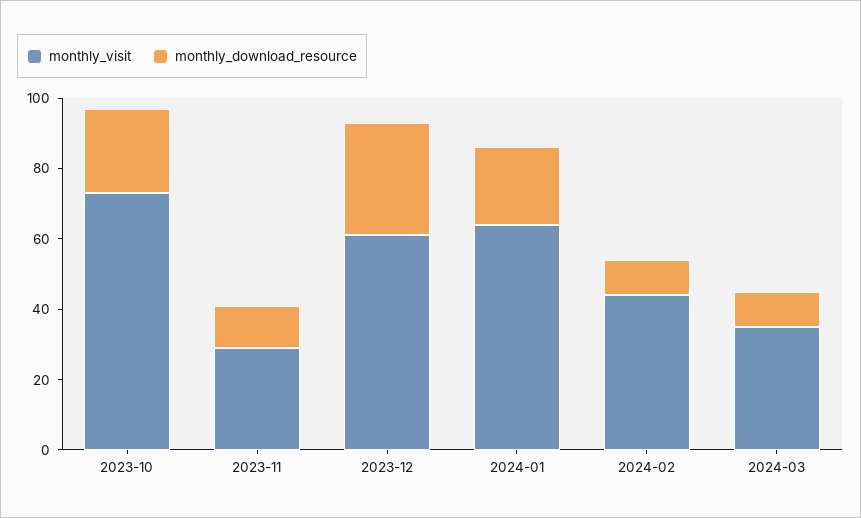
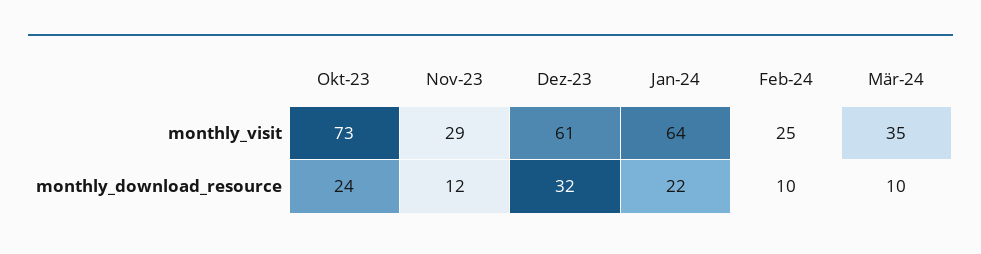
  {
    "monthly_visit": {
      "2023-10": 73,
      "2023-11": 29,
      "2023-12": 61,
      "2024-01": 64,
-     "2024-02": 45,
+     "2024-02": 25,
      "2024-03": 35
    },
    "monthly_download_resource": {
      "2023-10": 24,
      "2023-11": 12,
      "2023-12": 32,
      "2024-01": 22,
      "2024-02": 10,
      "2024-03": 10
    }
  }

